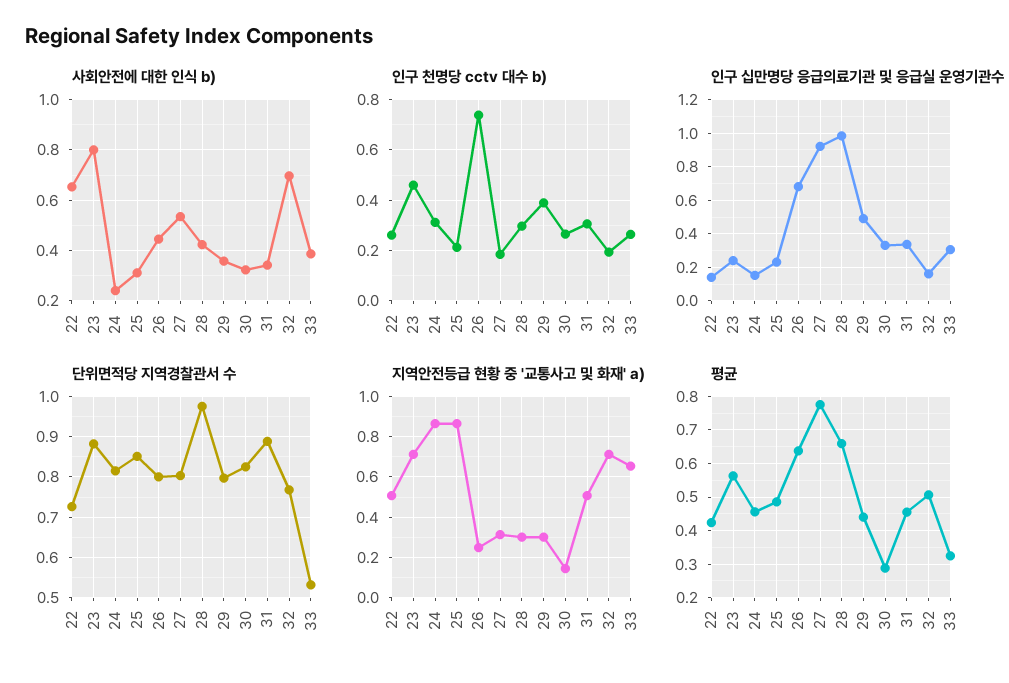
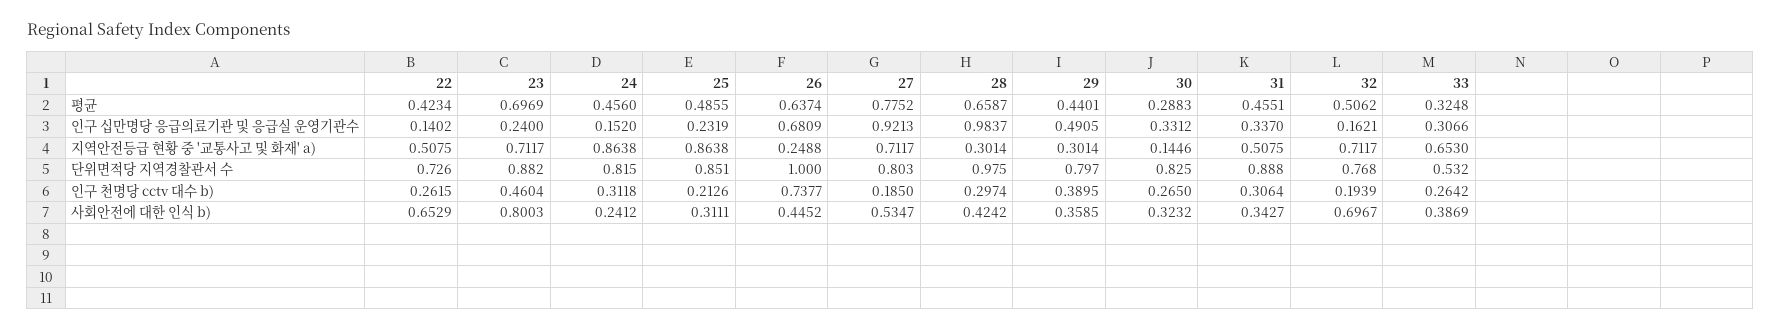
  {
    "사회안전에 대한 인식 b)": {
      "22": 0.6529,
      "23": 0.8003,
      "24": 0.2412,
      "25": 0.3111,
      "26": 0.4452,
      "27": 0.5347,
      "28": 0.4242,
      "29": 0.3585,
      "30": 0.3232,
      "31": 0.3427,
      "32": 0.6967,
      "33": 0.3869
    },
    "인구 천명당 cctv 대수 b)": {
      "22": 0.2615,
      "23": 0.4604,
      "24": 0.3118,
      "25": 0.2126,
      "26": 0.7377,
      "27": 0.185,
      "28": 0.2974,
      "29": 0.3895,
      "30": 0.265,
      "31": 0.3064,
      "32": 0.1939,
      "33": 0.2642
    },
    "인구 십만명당 응급의료기관 및 응급실 운영기관수": {
      "22": 0.1402,
      "23": 0.24,
      "24": 0.152,
      "25": 0.2319,
      "26": 0.6809,
      "27": 0.9213,
      "28": 0.9837,
      "29": 0.4905,
      "30": 0.3312,
      "31": 0.337,
      "32": 0.1621,
      "33": 0.3066
    },
    "단위면적당 지역경찰관서 수": {
      "22": 0.726,
      "23": 0.882,
      "24": 0.815,
      "25": 0.851,
-     "26": 0.8,
+     "26": 1,
      "27": 0.803,
      "28": 0.975,
      "29": 0.797,
      "30": 0.825,
      "31": 0.888,
      "32": 0.768,
      "33": 0.532
    },
    "지역안전등급 현황 중 '교통사고 및 화재' a)": {
      "22": 0.5075,
      "23": 0.7117,
      "24": 0.8638,
      "25": 0.8638,
      "26": 0.2488,
-     "27": 0.3,
+     "27": 0.7117,
      "28": 0.3014,
      "29": 0.3014,
      "30": 0.1446,
      "31": 0.5075,
      "32": 0.7117,
      "33": 0.653
    },
    "평균": {
      "22": 0.4234,
-     "23": 0.56,
+     "23": 0.6969,
      "24": 0.456,
      "25": 0.4855,
      "26": 0.6374,
      "27": 0.7752,
      "28": 0.6587,
      "29": 0.4401,
      "30": 0.2883,
      "31": 0.4551,
      "32": 0.5062,
      "33": 0.3248
    }
  }

